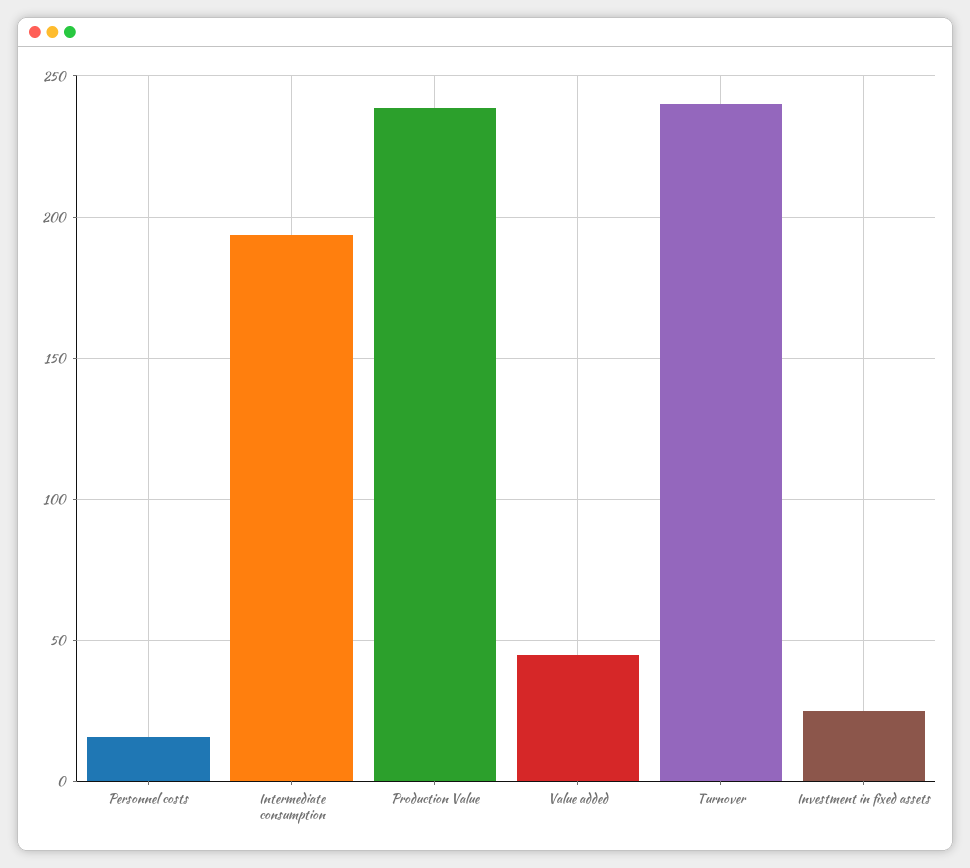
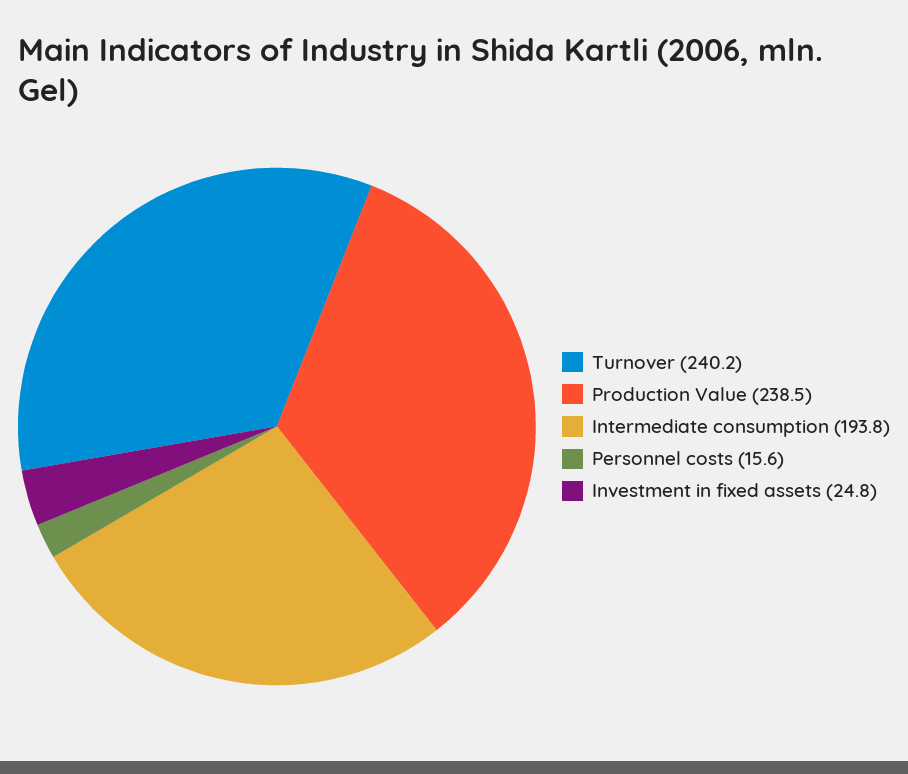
  {
    "Personnel costs": 15.6,
    "Intermediate consumption": 193.8,
    "Production Value": 238.5,
-   "Value added": 45,
    "Turnover": 240.2,
    "Investment in fixed assets": 24.8
  }

